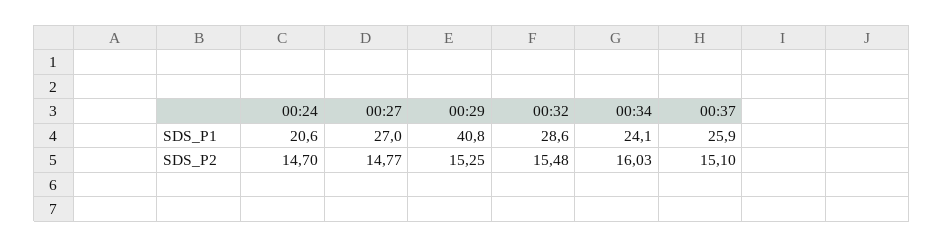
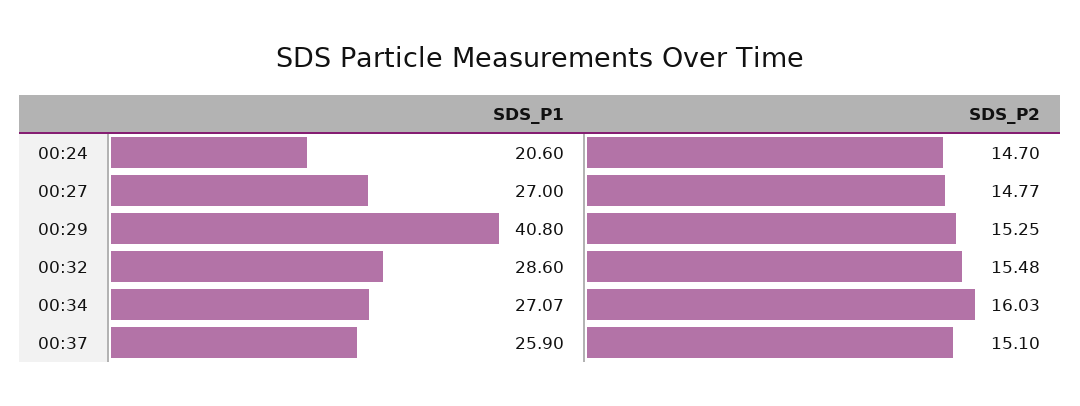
  {
    "00:24": {
      "SDS_P1": 20.6,
      "SDS_P2": 14.7
    },
    "00:27": {
      "SDS_P1": 27,
      "SDS_P2": 14.77
    },
    "00:29": {
      "SDS_P1": 40.8,
      "SDS_P2": 15.25
    },
    "00:32": {
      "SDS_P1": 28.6,
      "SDS_P2": 15.48
    },
    "00:34": {
-     "SDS_P1": 24.1,
+     "SDS_P1": 27.07,
      "SDS_P2": 16.03
    },
    "00:37": {
      "SDS_P1": 25.9,
      "SDS_P2": 15.1
    }
  }

